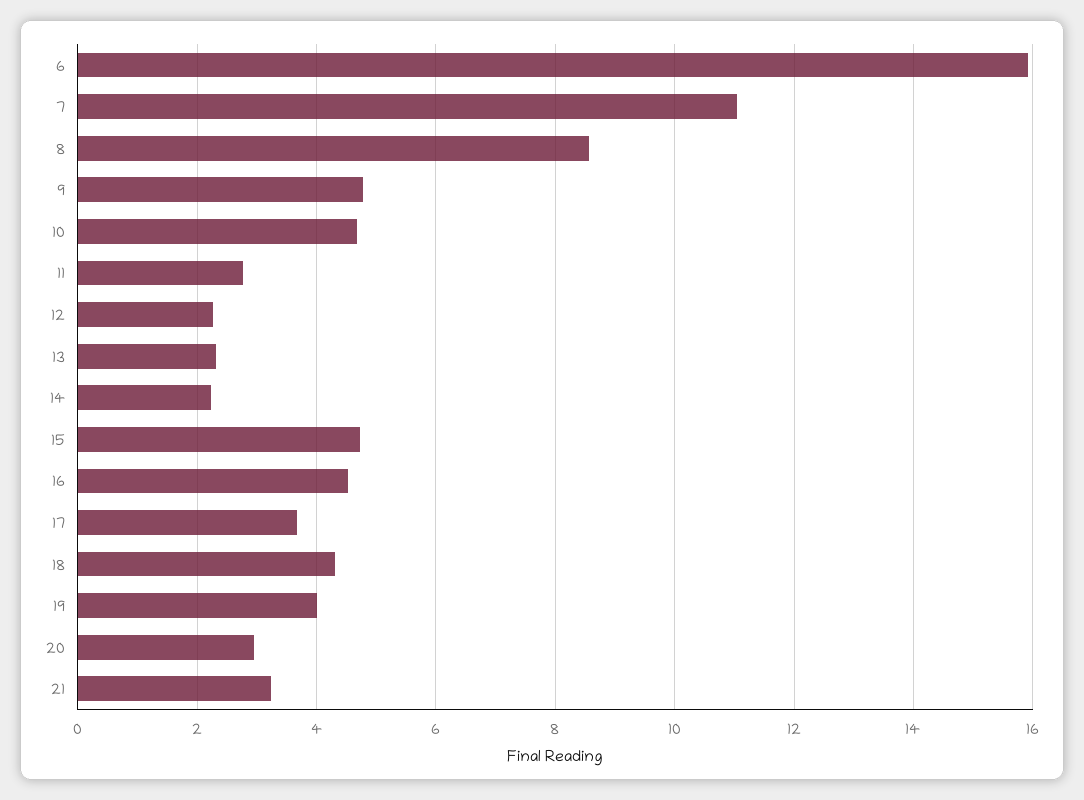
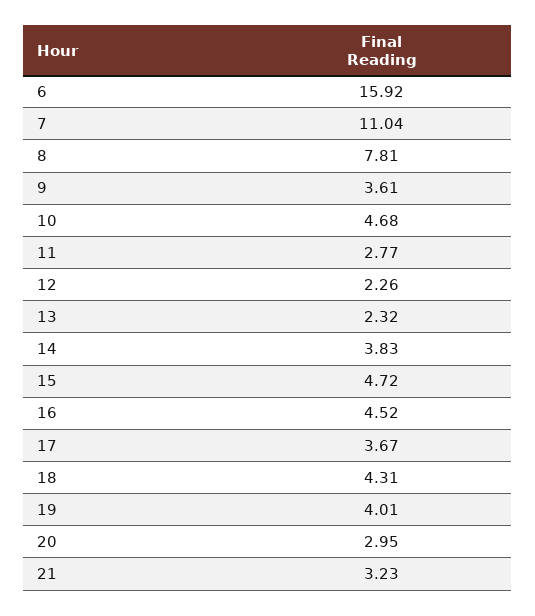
  {
    "6": 15.92,
    "7": 11.04,
-   "8": 8.6,
+   "8": 7.81,
-   "9": 4.8,
+   "9": 3.61,
    "10": 4.68,
    "11": 2.77,
    "12": 2.26,
    "13": 2.32,
-   "14": 2.2,
+   "14": 3.83,
    "15": 4.72,
    "16": 4.52,
    "17": 3.67,
    "18": 4.31,
    "19": 4.01,
    "20": 2.95,
    "21": 3.23
  }

